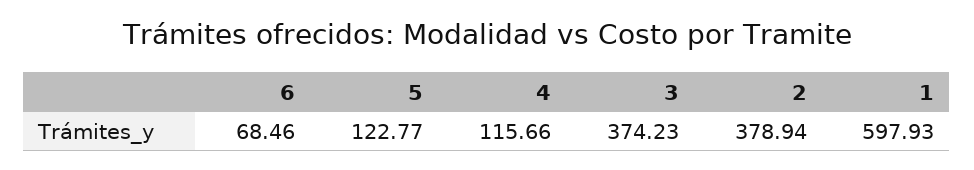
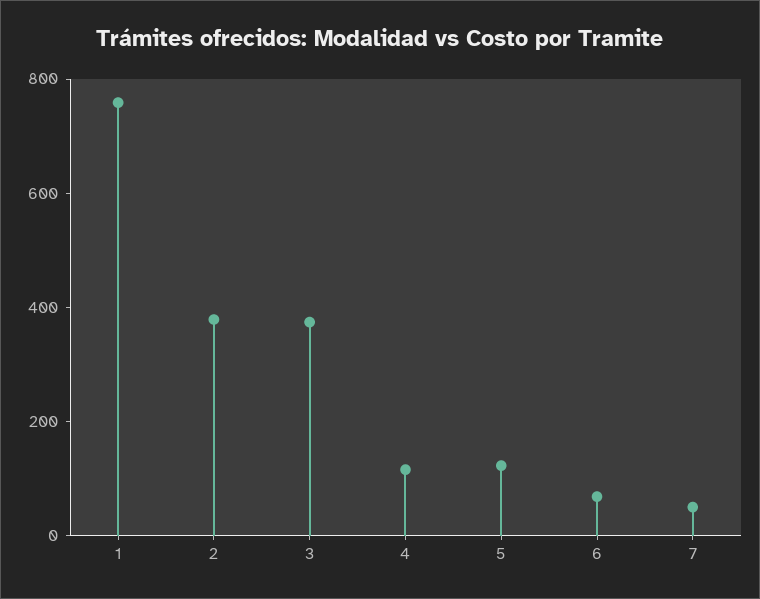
  {
    "6": 68.46,
    "5": 122.77,
    "4": 115.66,
    "3": 374.23,
    "2": 378.94,
-   "1": 597.93
+   "1": 750,
+   "7": 50
  }

